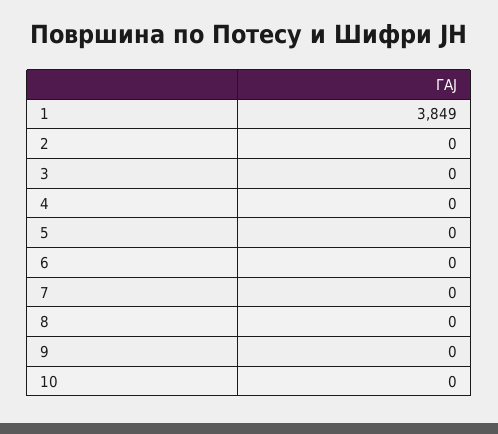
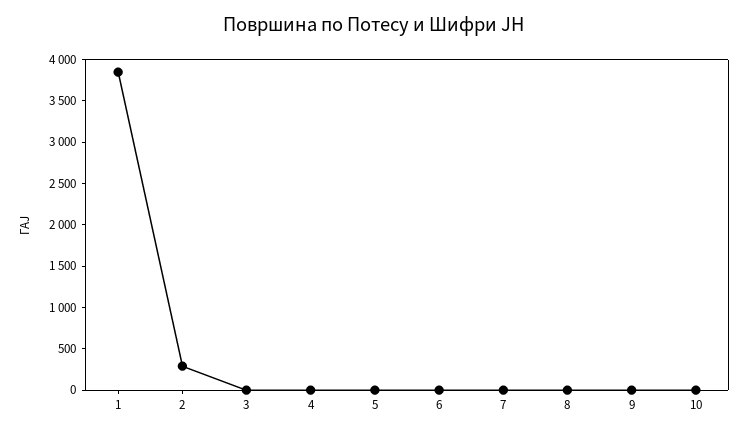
  {
    "1": 3849,
-   "2": 0,
+   "2": 300,
    "3": 0,
    "4": 0,
    "5": 0,
    "6": 0,
    "7": 0,
    "8": 0,
    "9": 0,
    "10": 0
  }

